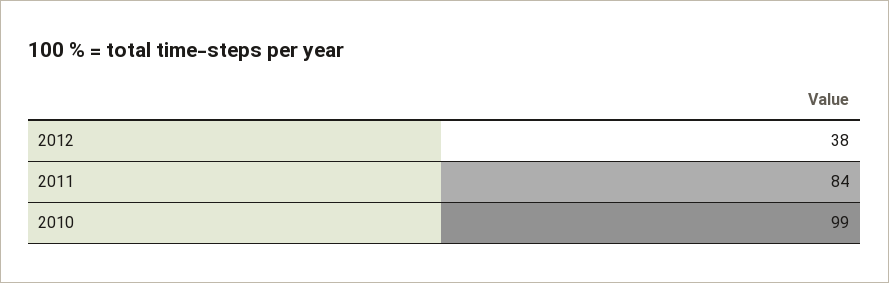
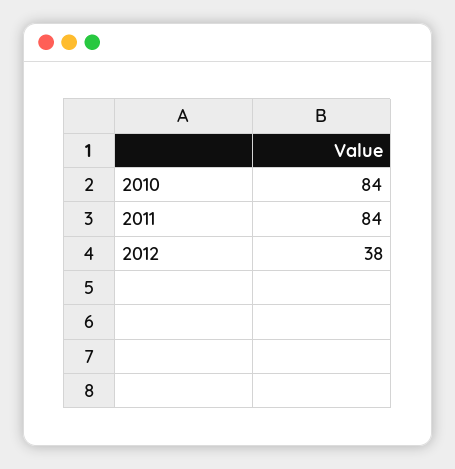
  {
    "2012": 38,
    "2011": 84,
-   "2010": 99
+   "2010": 84
  }

